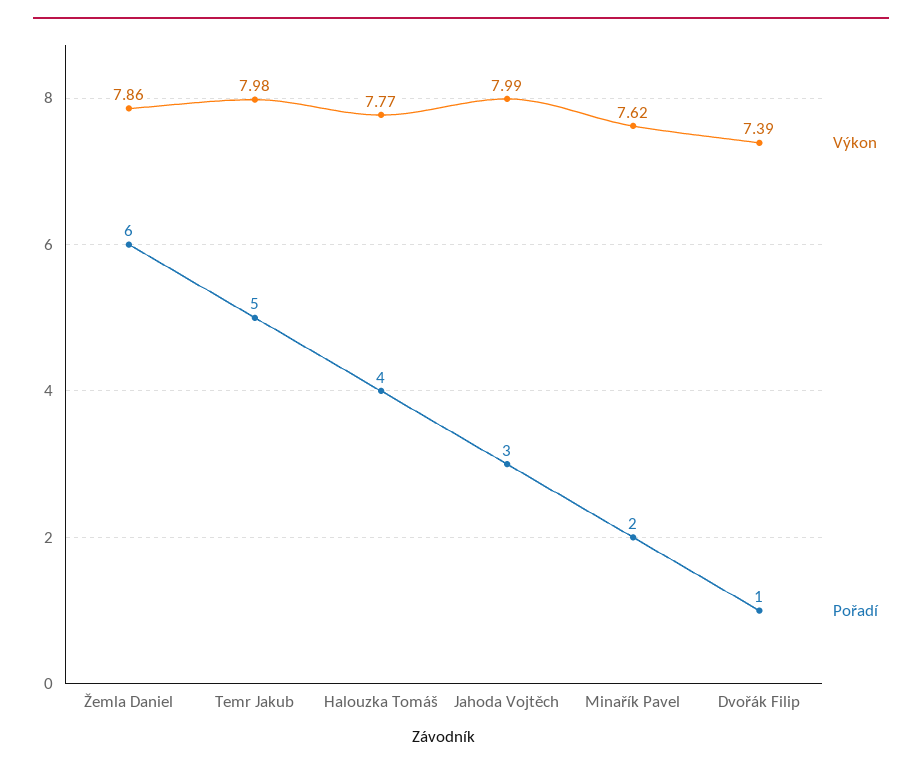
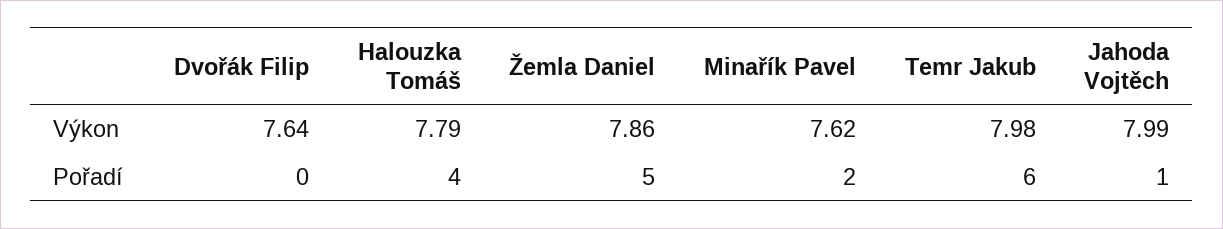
  {
    "Výkon": {
      "Žemla Daniel": 7.86,
      "Temr Jakub": 7.98,
-     "Halouzka Tomáš": 7.77,
+     "Halouzka Tomáš": 7.79,
      "Jahoda Vojtěch": 7.99,
      "Minařík Pavel": 7.62,
-     "Dvořák Filip": 7.39
+     "Dvořák Filip": 7.64
    },
    "Pořadí": {
-     "Žemla Daniel": 6,
+     "Žemla Daniel": 5,
-     "Temr Jakub": 5,
+     "Temr Jakub": 6,
      "Halouzka Tomáš": 4,
-     "Jahoda Vojtěch": 3,
+     "Jahoda Vojtěch": 1,
      "Minařík Pavel": 2,
-     "Dvořák Filip": 1
+     "Dvořák Filip": 0
    }
  }

